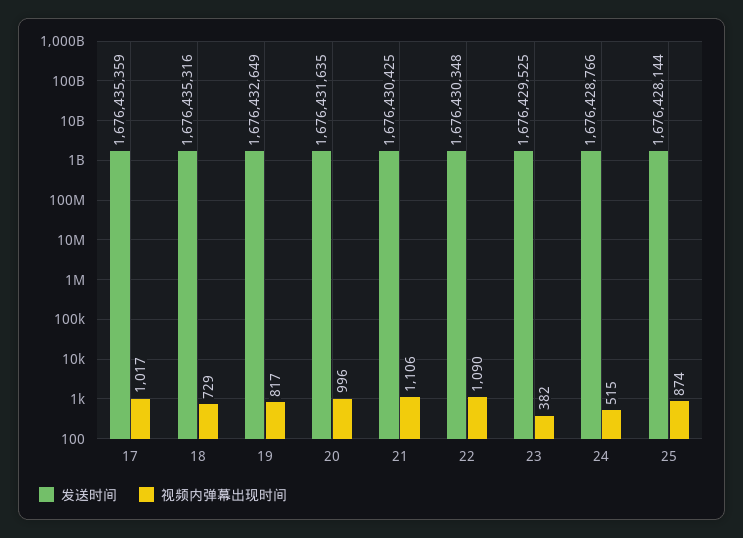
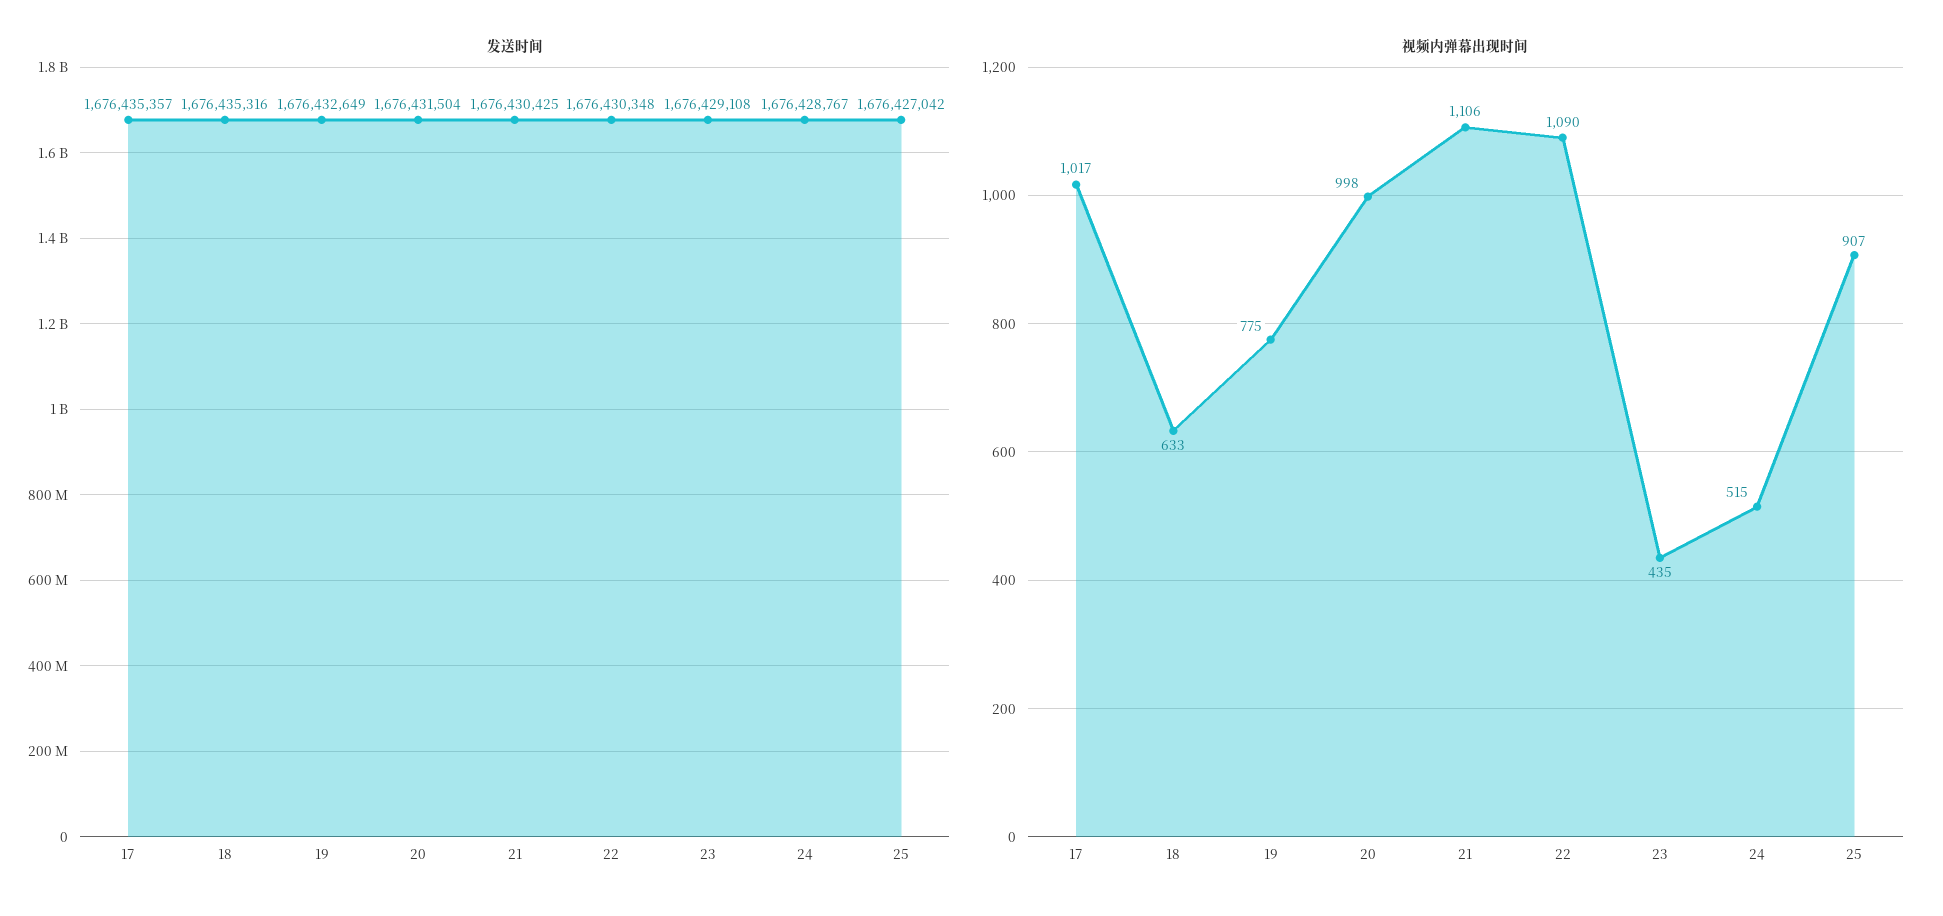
  {
    "发送时间": {
-     "17": 1676435359,
+     "17": 1676435357,
      "18": 1676435316,
      "19": 1676432649,
-     "20": 1676431635,
+     "20": 1676431504,
      "21": 1676430425,
      "22": 1676430348,
-     "23": 1676429525,
+     "23": 1676429108,
-     "24": 1676428766,
+     "24": 1676428767,
-     "25": 1676428144
+     "25": 1676427042
    },
    "视频内弹幕出现时间": {
      "17": 1017,
-     "18": 729,
+     "18": 633,
-     "19": 817,
+     "19": 775,
-     "20": 996,
+     "20": 998,
      "21": 1106,
      "22": 1090,
-     "23": 382,
+     "23": 435,
      "24": 515,
-     "25": 874
+     "25": 907
    }
  }

